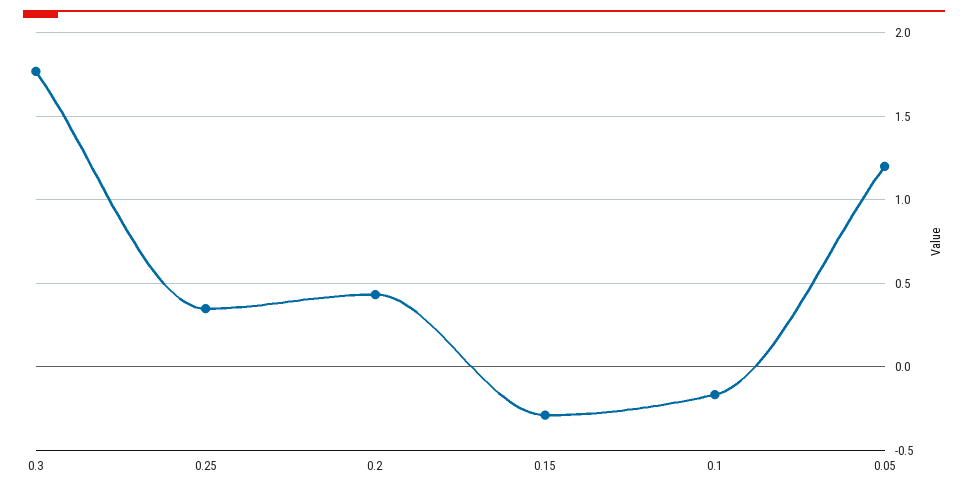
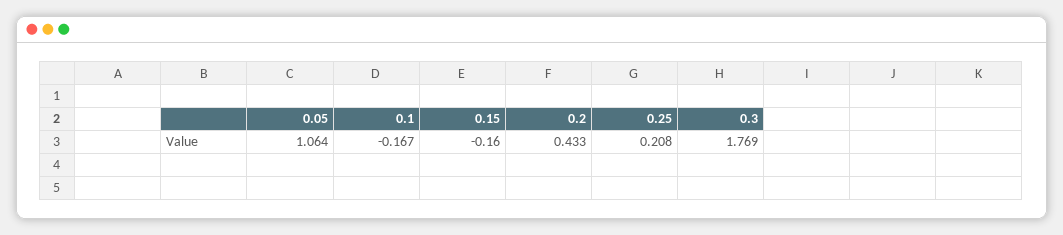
  {
    "0.3": 1.769,
-   "0.25": 0.35,
+   "0.25": 0.208,
    "0.2": 0.433,
-   "0.15": -0.3,
+   "0.15": -0.16,
    "0.1": -0.167,
-   "0.05": 1.2
+   "0.05": 1.064
  }

